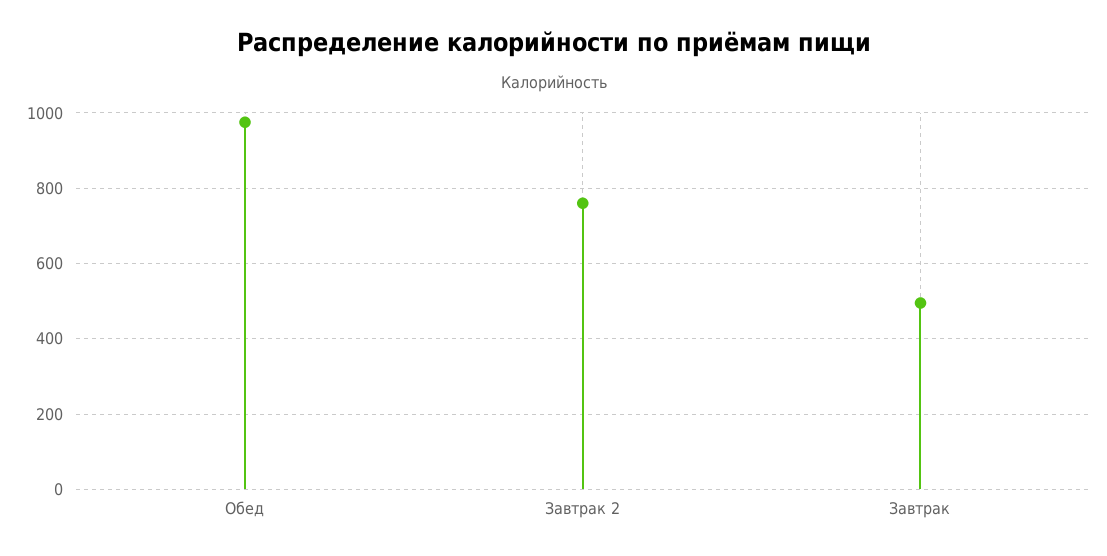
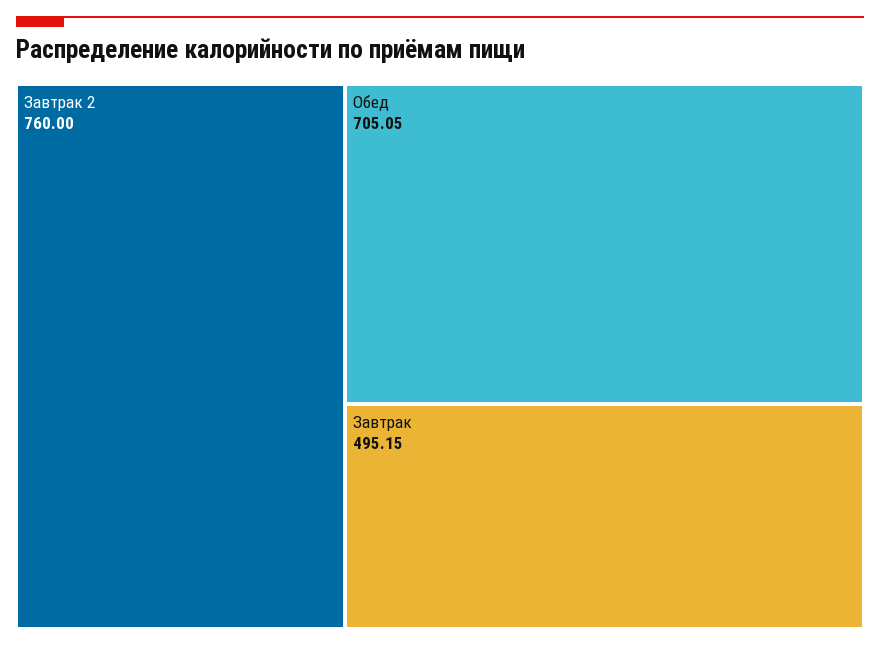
  {
-   "Обед": 980,
+   "Обед": 705.05,
    "Завтрак 2": 760,
    "Завтрак": 495.15
  }

